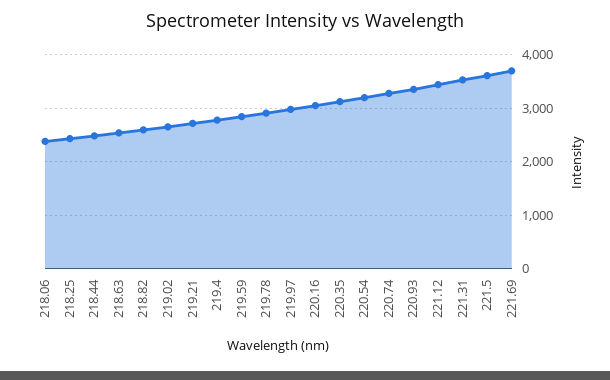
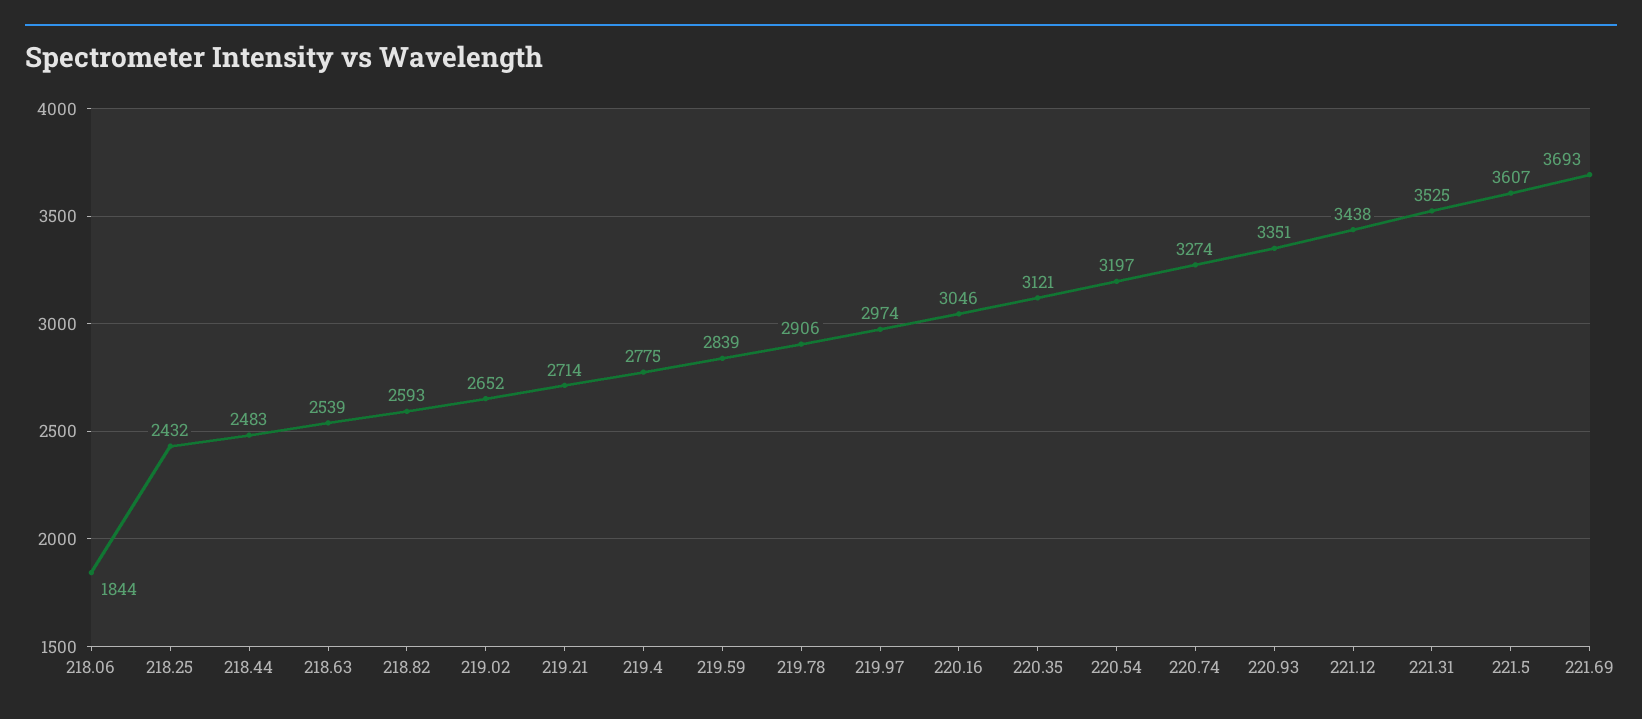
  {
-   "218.06": 2400,
+   "218.06": 1844,
    "218.25": 2432,
    "218.44": 2483,
    "218.63": 2539,
    "218.82": 2593,
    "219.02": 2652,
    "219.21": 2714,
    "219.4": 2775,
    "219.59": 2839,
    "219.78": 2906,
    "219.97": 2974,
    "220.16": 3046,
    "220.35": 3121,
    "220.54": 3197,
    "220.74": 3274,
    "220.93": 3351,
    "221.12": 3438,
    "221.31": 3525,
    "221.5": 3607,
    "221.69": 3693
  }

